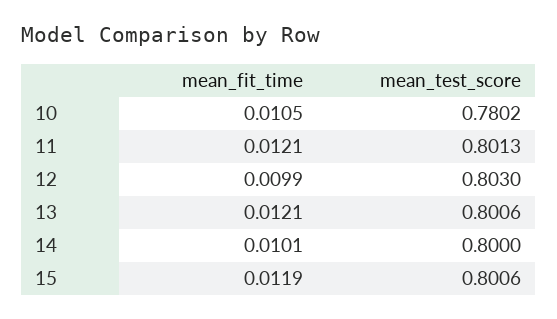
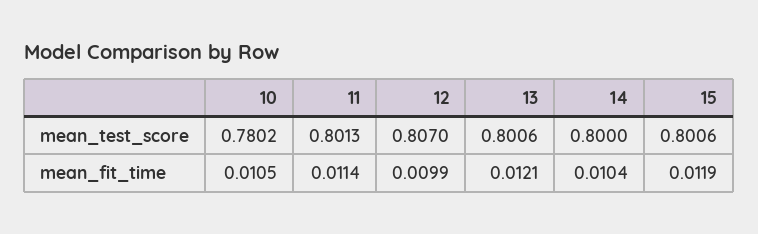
  {
    "mean_fit_time": {
      "10": 0.0105,
-     "11": 0.0121,
+     "11": 0.0114,
      "12": 0.0099,
      "13": 0.0121,
-     "14": 0.0101,
+     "14": 0.0104,
      "15": 0.0119
    },
    "mean_test_score": {
      "10": 0.7802,
      "11": 0.8013,
-     "12": 0.803,
+     "12": 0.807,
      "13": 0.8006,
      "14": 0.8,
      "15": 0.8006
    }
  }

